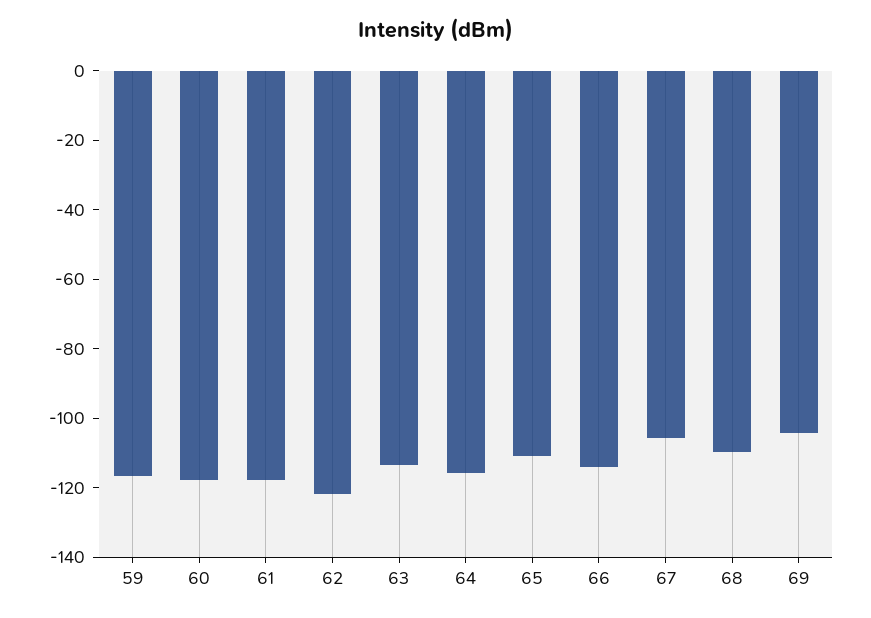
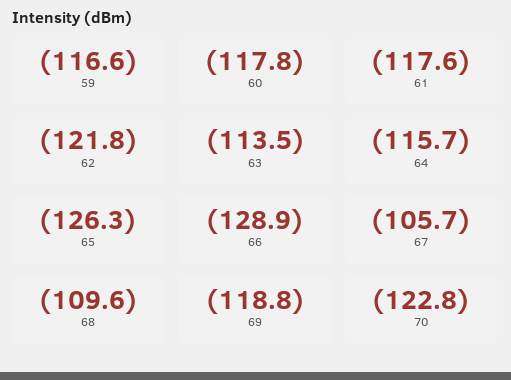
  {
    "59": -116.6,
    "60": -117.8,
    "61": -117.6,
    "62": -121.8,
    "63": -113.5,
    "64": -115.7,
-   "65": -110,
+   "65": -126.3,
-   "66": -115,
+   "66": -128.9,
    "67": -105.7,
    "68": -109.6,
-   "69": -105
+   "69": -118.8,
+   "70": -122.8
  }

